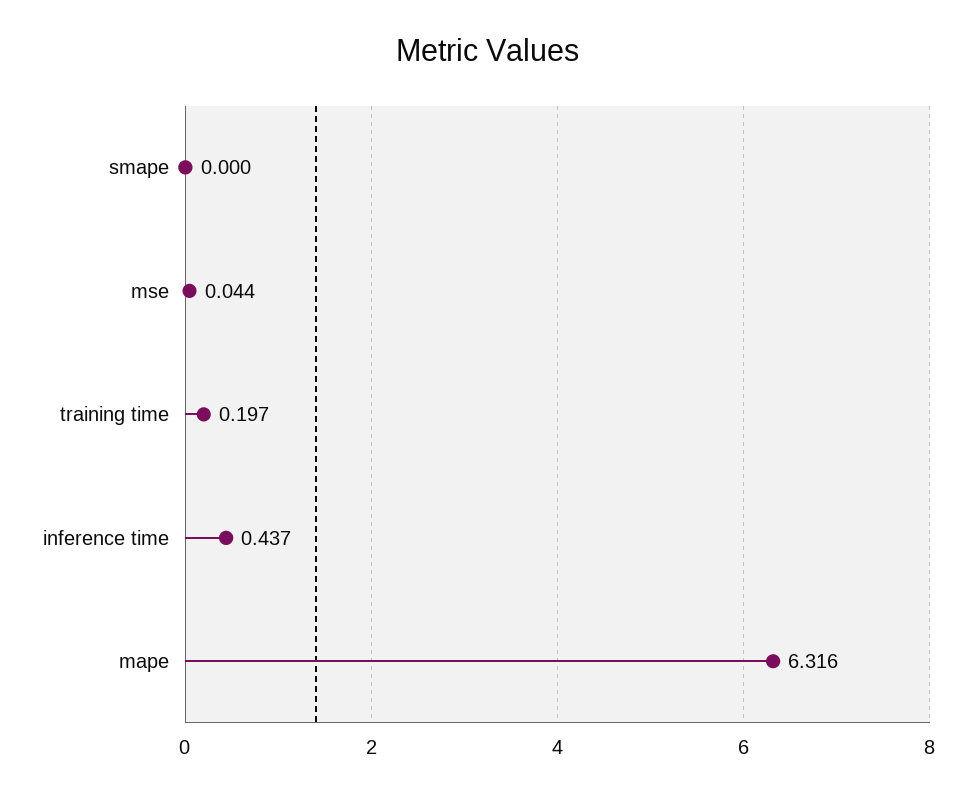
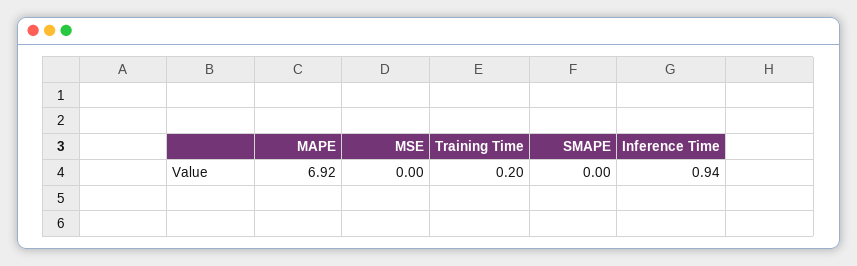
  {
    "smape": 0,
-   "mse": 0.044,
+   "mse": 0,
    "training time": 0.197,
-   "inference time": 0.437,
+   "inference time": 0.94,
-   "mape": 6.316
+   "mape": 6.92
  }

